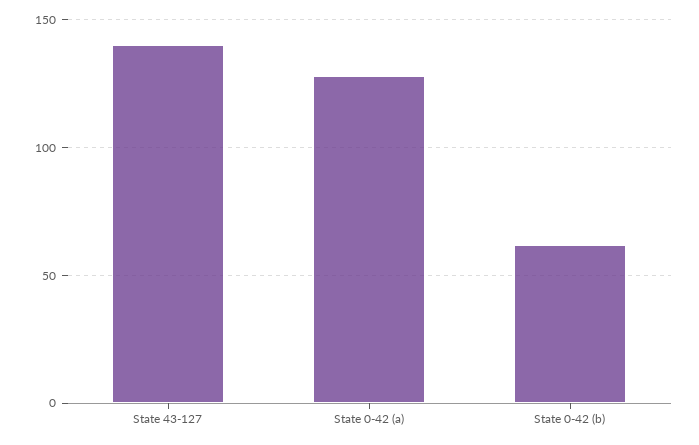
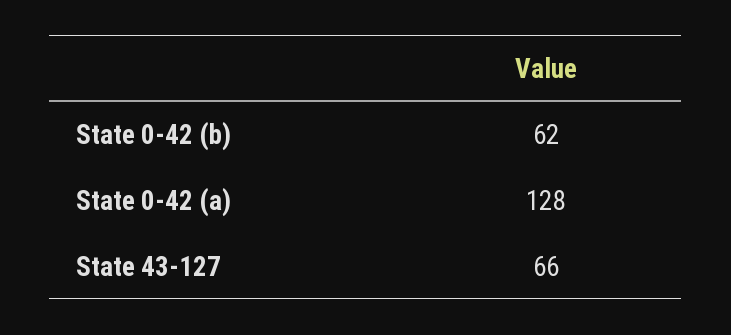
  {
-   "State 43-127": 140,
+   "State 43-127": 66,
    "State 0-42 (a)": 128,
    "State 0-42 (b)": 62
  }

